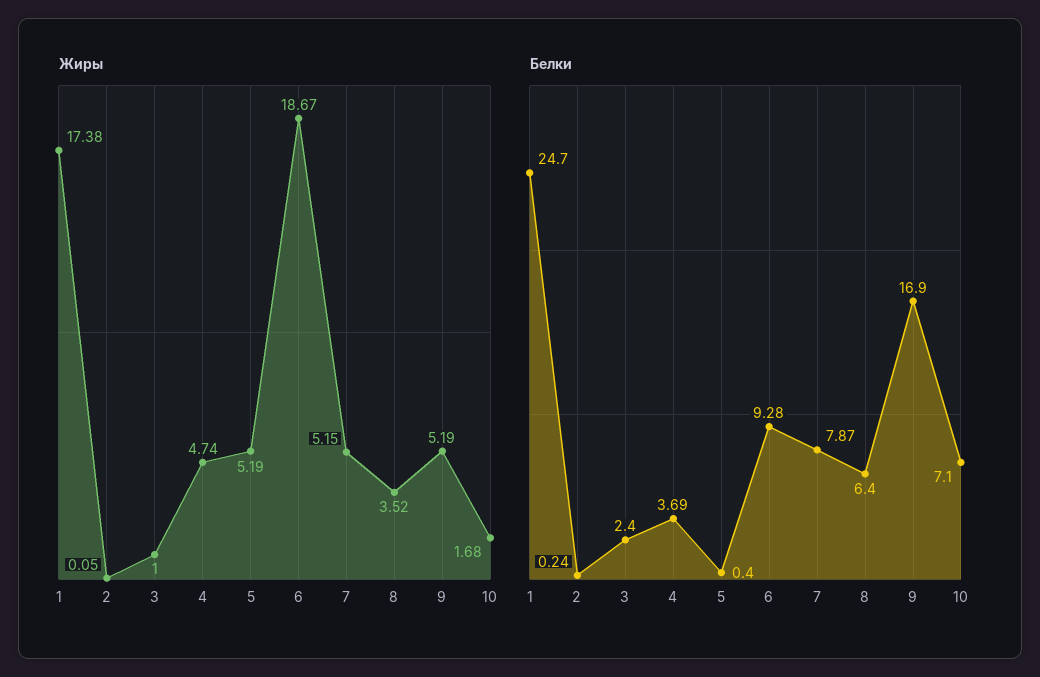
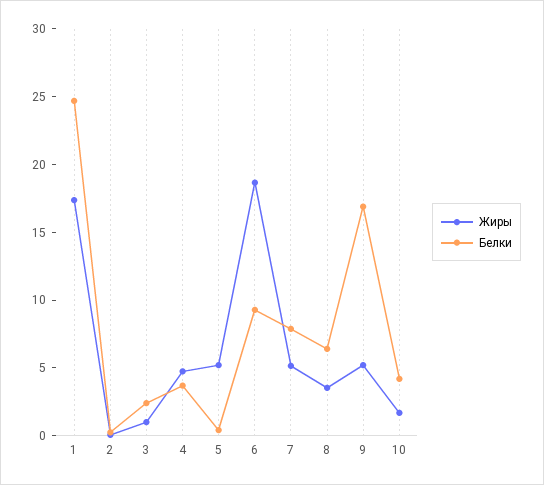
  {
    "Жиры": {
      "1": 17.38,
      "2": 0.05,
      "3": 1,
      "4": 4.74,
      "5": 5.19,
      "6": 18.67,
      "7": 5.15,
      "8": 3.52,
      "9": 5.19,
      "10": 1.68
    },
    "Белки": {
      "1": 24.7,
      "2": 0.24,
      "3": 2.4,
      "4": 3.69,
      "5": 0.4,
      "6": 9.28,
      "7": 7.87,
      "8": 6.4,
      "9": 16.9,
-     "10": 7.1
+     "10": 4
    }
  }

